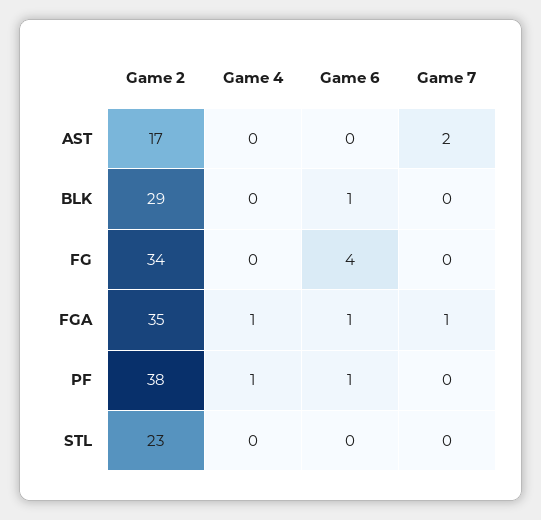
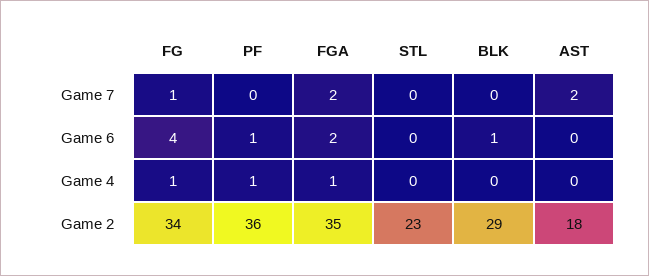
  {
    "Game 2": {
-     "AST": 17,
+     "AST": 18,
      "BLK": 29,
      "FG": 34,
      "FGA": 35,
-     "PF": 38,
+     "PF": 36,
      "STL": 23
    },
    "Game 4": {
      "AST": 0,
      "BLK": 0,
-     "FG": 0,
+     "FG": 1,
      "FGA": 1,
      "PF": 1,
      "STL": 0
    },
    "Game 6": {
      "AST": 0,
      "BLK": 1,
      "FG": 4,
-     "FGA": 1,
+     "FGA": 2,
      "PF": 1,
      "STL": 0
    },
    "Game 7": {
      "AST": 2,
      "BLK": 0,
-     "FG": 0,
+     "FG": 1,
-     "FGA": 1,
+     "FGA": 2,
      "PF": 0,
      "STL": 0
    }
  }

